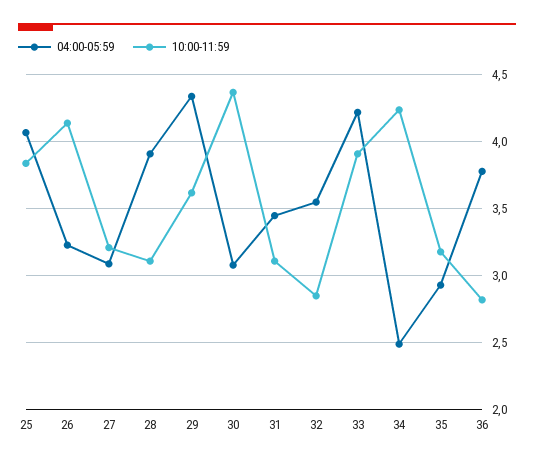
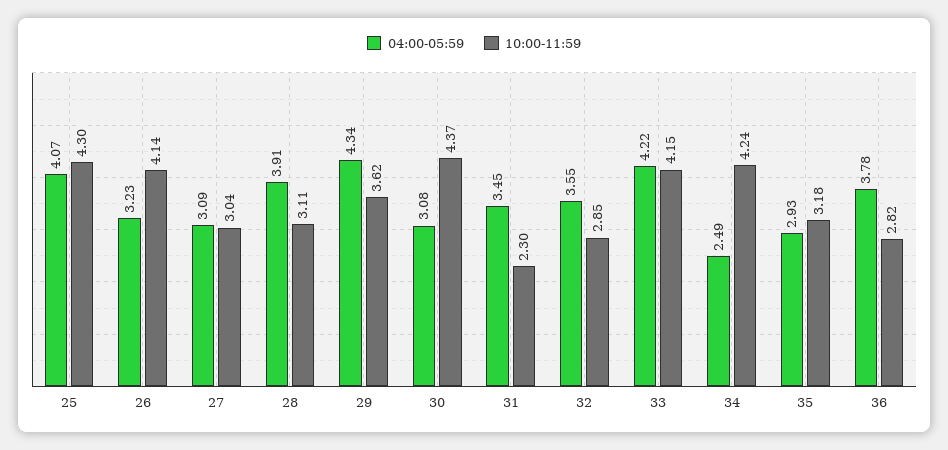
  {
    "04:00-05:59": {
      "25": 4.07,
      "26": 3.23,
      "27": 3.09,
      "28": 3.91,
      "29": 4.34,
      "30": 3.08,
      "31": 3.45,
      "32": 3.55,
      "33": 4.22,
      "34": 2.49,
      "35": 2.93,
      "36": 3.78
    },
    "10:00-11:59": {
-     "25": 3.85,
+     "25": 4.3,
      "26": 4.14,
-     "27": 3.2,
+     "27": 3.04,
      "28": 3.11,
      "29": 3.62,
      "30": 4.37,
-     "31": 3.1,
+     "31": 2.3,
      "32": 2.85,
-     "33": 3.9,
+     "33": 4.15,
      "34": 4.24,
      "35": 3.18,
      "36": 2.82
    }
  }

